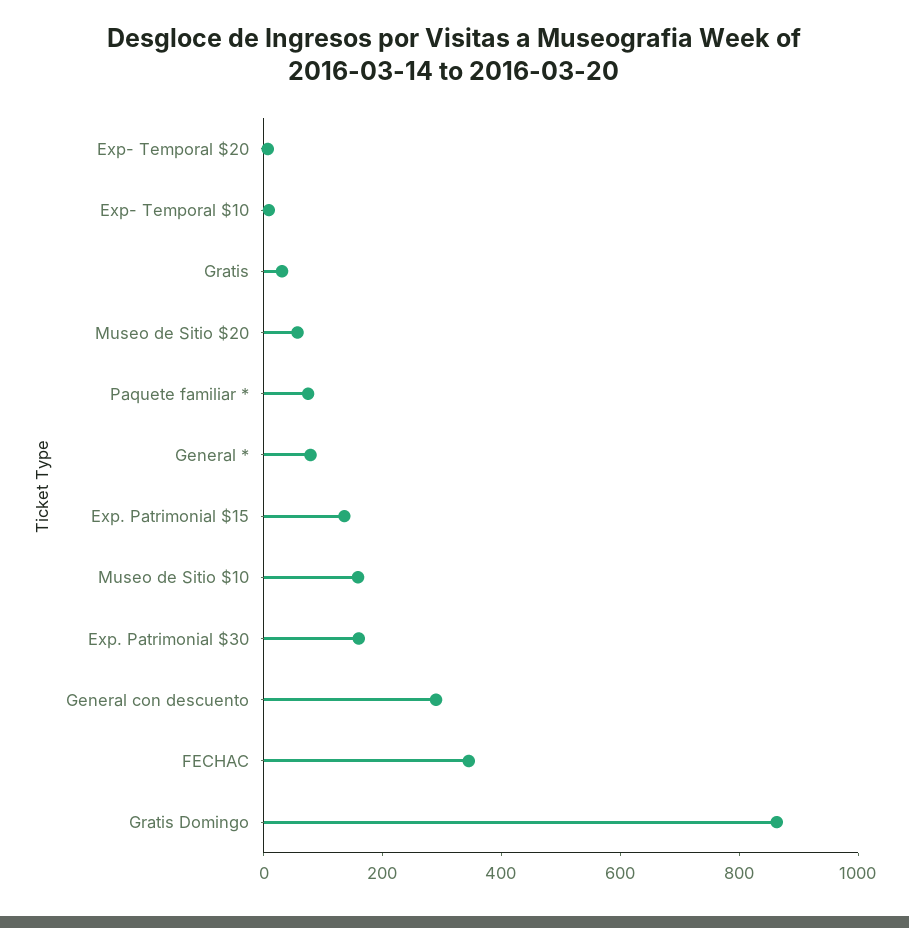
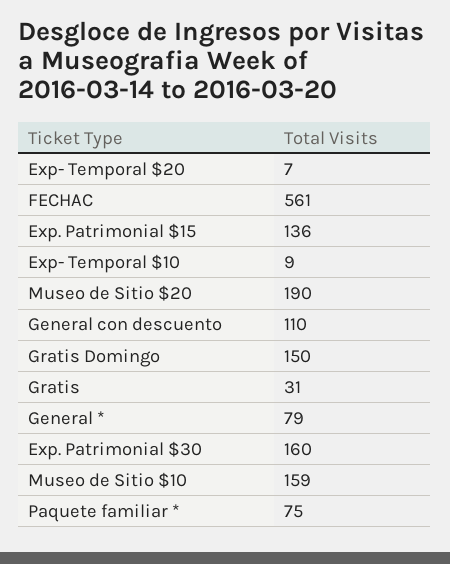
  {
    "Exp- Temporal $20": 7,
    "Exp- Temporal $10": 9,
    "Gratis": 31,
-   "Museo de Sitio $20": 50,
+   "Museo de Sitio $20": 190,
    "Paquete familiar *": 75,
    "General *": 79,
    "Exp. Patrimonial $15": 136,
    "Museo de Sitio $10": 159,
    "Exp. Patrimonial $30": 160,
-   "General con descuento": 300,
+   "General con descuento": 110,
-   "FECHAC": 350,
+   "FECHAC": 561,
-   "Gratis Domingo": 850
+   "Gratis Domingo": 150
  }

